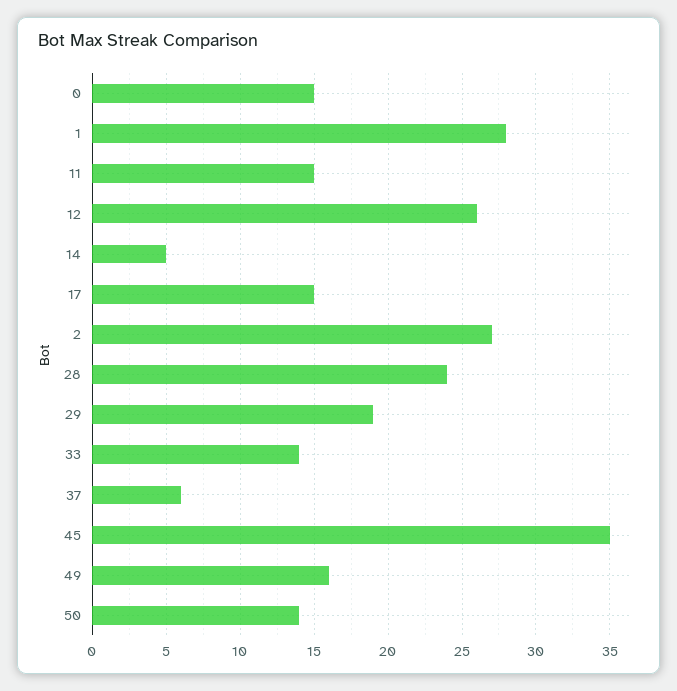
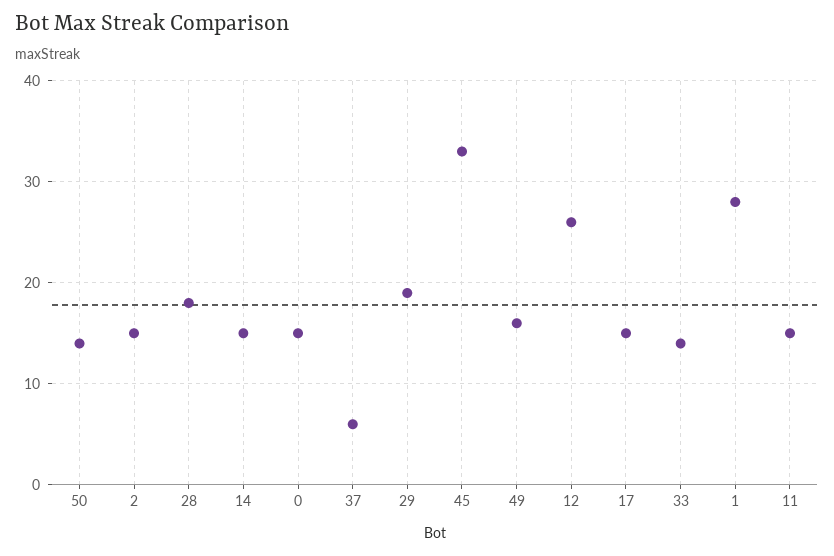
  {
    "0": 15,
    "1": 28,
    "11": 15,
    "12": 26,
-   "14": 5,
+   "14": 15,
    "17": 15,
-   "2": 27,
+   "2": 15,
-   "28": 24,
+   "28": 18,
    "29": 19,
    "33": 14,
    "37": 6,
-   "45": 35,
+   "45": 33,
    "49": 16,
    "50": 14
  }

